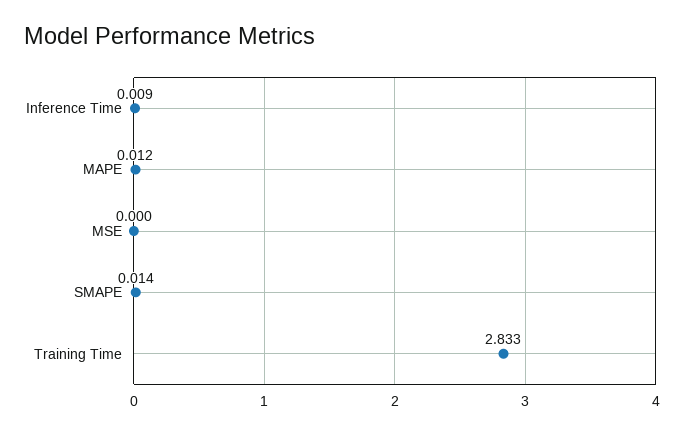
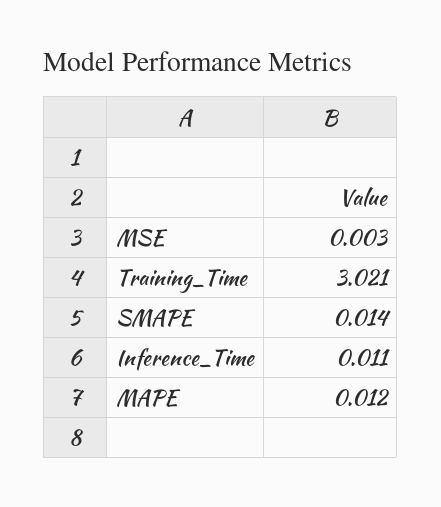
  {
-   "Inference Time": 0.009,
+   "Inference Time": 0.011,
    "MAPE": 0.012,
-   "MSE": 0,
+   "MSE": 0.003,
    "SMAPE": 0.014,
-   "Training Time": 2.833
+   "Training Time": 3.021
  }

